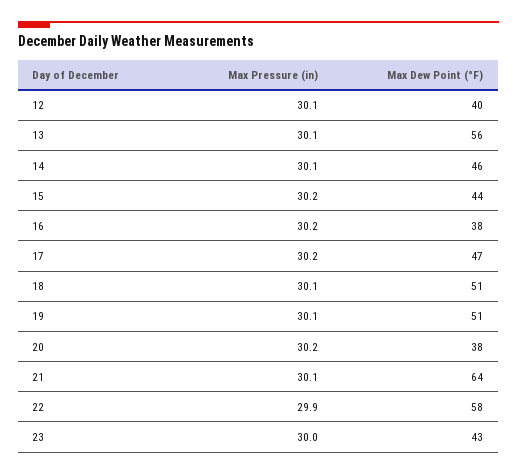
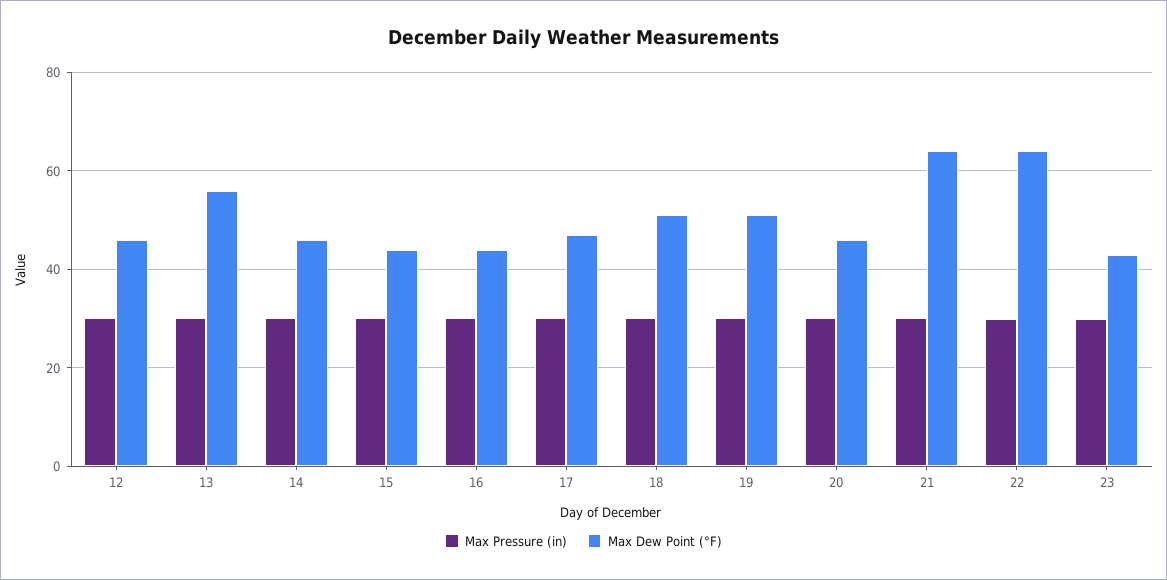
  {
    "Max Pressure (in)": {
      "12": 30.1,
      "13": 30.1,
      "14": 30.1,
      "15": 30.2,
      "16": 30.2,
      "17": 30.2,
      "18": 30.1,
      "19": 30.1,
      "20": 30.2,
      "21": 30.1,
      "22": 29.9,
      "23": 30
    },
    "Max Dew Point (°F)": {
-     "12": 40,
+     "12": 46,
      "13": 56,
      "14": 46,
      "15": 44,
-     "16": 38,
+     "16": 44,
      "17": 47,
      "18": 51,
      "19": 51,
-     "20": 38,
+     "20": 46,
      "21": 64,
-     "22": 58,
+     "22": 64,
      "23": 43
    }
  }

